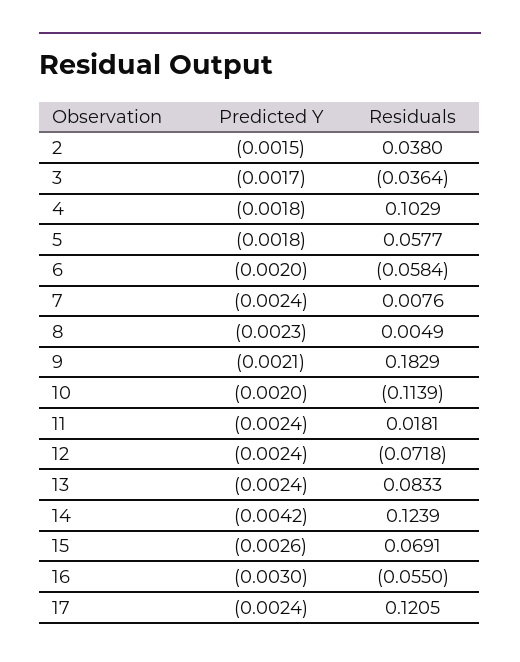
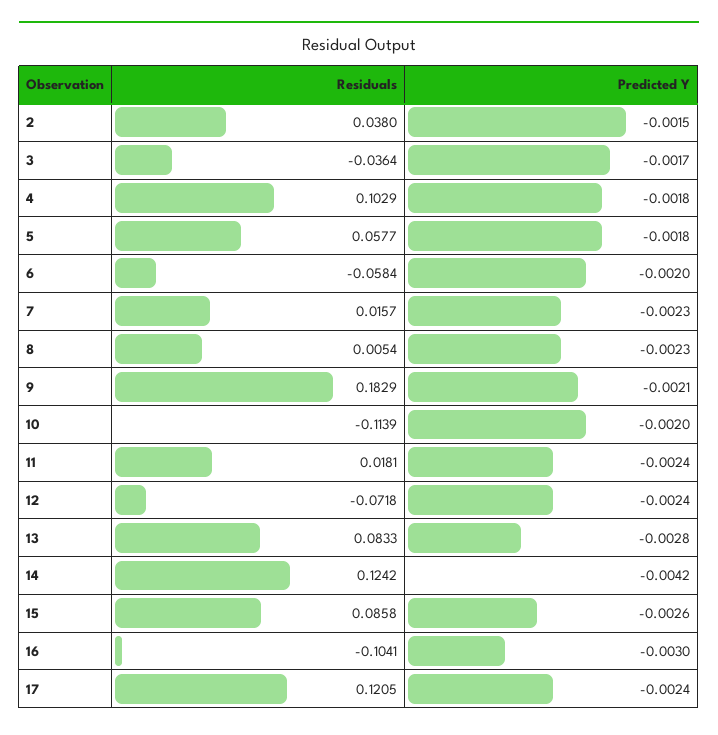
  {
    "Predicted Y": {
      "2": -0.0015,
      "3": -0.0017,
      "4": -0.0018,
      "5": -0.0018,
      "6": -0.002,
-     "7": -0.0024,
+     "7": -0.0023,
      "8": -0.0023,
      "9": -0.0021,
      "10": -0.002,
      "11": -0.0024,
      "12": -0.0024,
-     "13": -0.0024,
+     "13": -0.0028,
      "14": -0.0042,
      "15": -0.0026,
      "16": -0.003,
      "17": -0.0024
    },
    "Residuals": {
      "2": 0.038,
      "3": -0.0364,
      "4": 0.1029,
      "5": 0.0577,
      "6": -0.0584,
-     "7": 0.0076,
+     "7": 0.0157,
-     "8": 0.0049,
+     "8": 0.0054,
      "9": 0.1829,
      "10": -0.1139,
      "11": 0.0181,
      "12": -0.0718,
      "13": 0.0833,
-     "14": 0.1239,
+     "14": 0.1242,
-     "15": 0.0691,
+     "15": 0.0858,
-     "16": -0.055,
+     "16": -0.1041,
      "17": 0.1205
    }
  }

